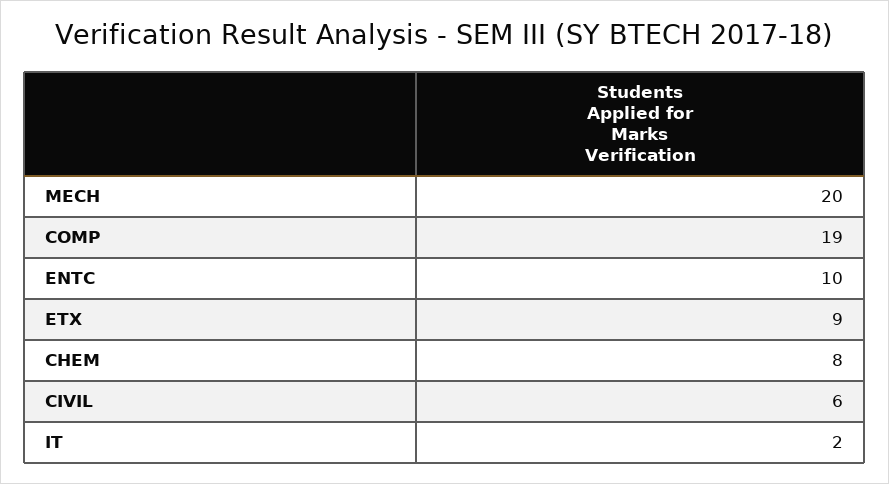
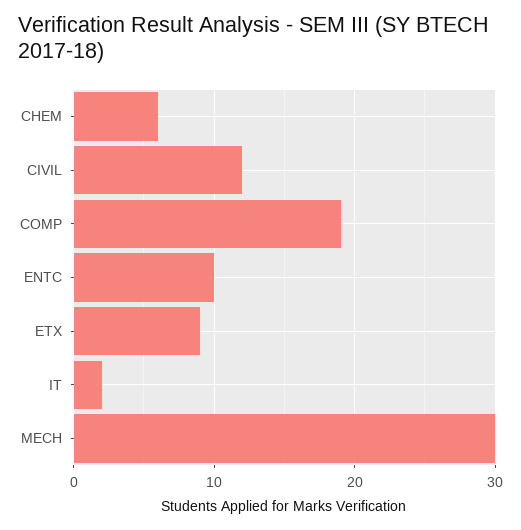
  {
-   "MECH": 20,
+   "MECH": 30,
    "COMP": 19,
    "ENTC": 10,
    "ETX": 9,
-   "CHEM": 8,
+   "CHEM": 6,
-   "CIVIL": 6,
+   "CIVIL": 12,
    "IT": 2
  }

